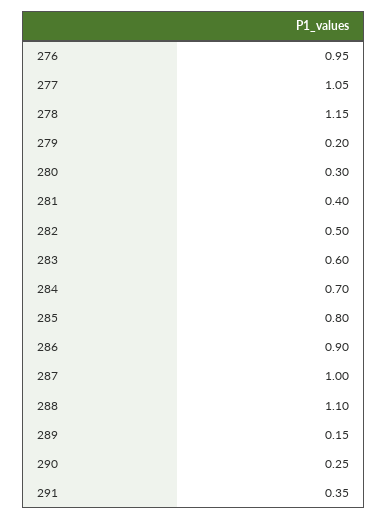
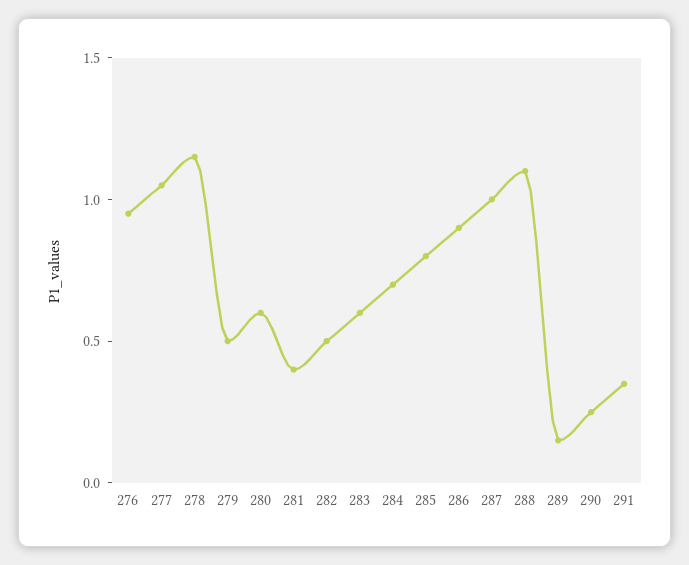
  {
    "276": 0.95,
    "277": 1.05,
    "278": 1.15,
-   "279": 0.2,
+   "279": 0.5,
-   "280": 0.3,
+   "280": 0.6,
    "281": 0.4,
    "282": 0.5,
    "283": 0.6,
    "284": 0.7,
    "285": 0.8,
    "286": 0.9,
    "287": 1,
    "288": 1.1,
    "289": 0.15,
    "290": 0.25,
    "291": 0.35
  }

